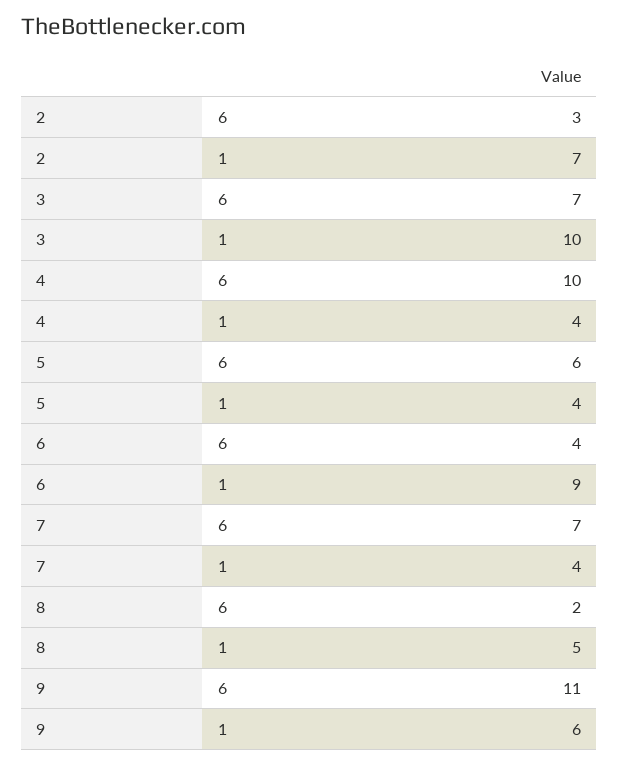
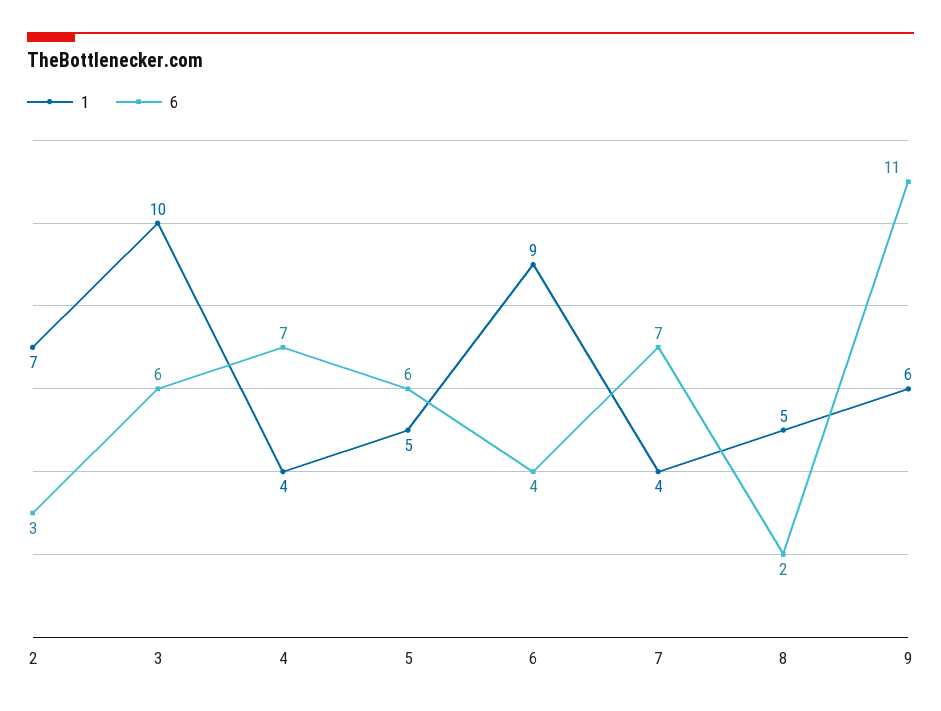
  {
    "6": {
      "2": 3,
-     "3": 7,
+     "3": 6,
-     "4": 10,
+     "4": 7,
      "5": 6,
      "6": 4,
      "7": 7,
      "8": 2,
      "9": 11
    },
    "1": {
      "2": 7,
      "3": 10,
      "4": 4,
-     "5": 4,
+     "5": 5,
      "6": 9,
      "7": 4,
      "8": 5,
      "9": 6
    }
  }

